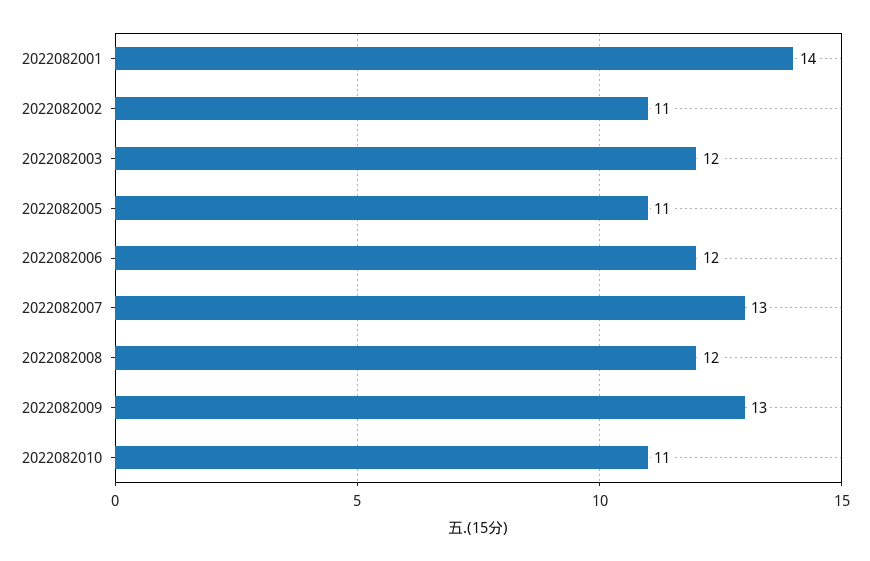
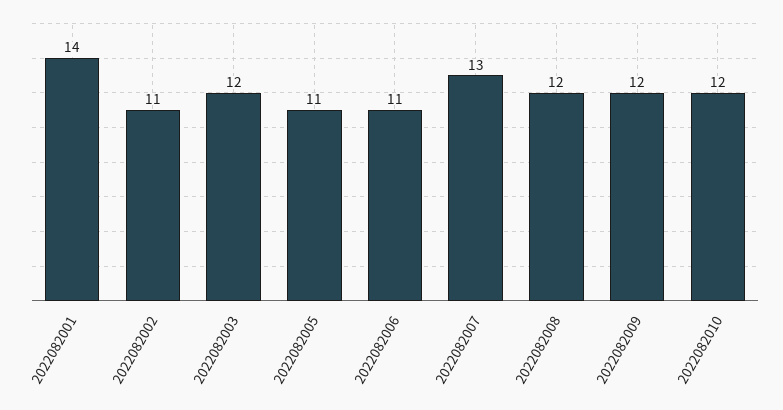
  {
    "2022082001": 14,
    "2022082002": 11,
    "2022082003": 12,
    "2022082005": 11,
-   "2022082006": 12,
+   "2022082006": 11,
    "2022082007": 13,
    "2022082008": 12,
-   "2022082009": 13,
+   "2022082009": 12,
-   "2022082010": 11
+   "2022082010": 12
  }

